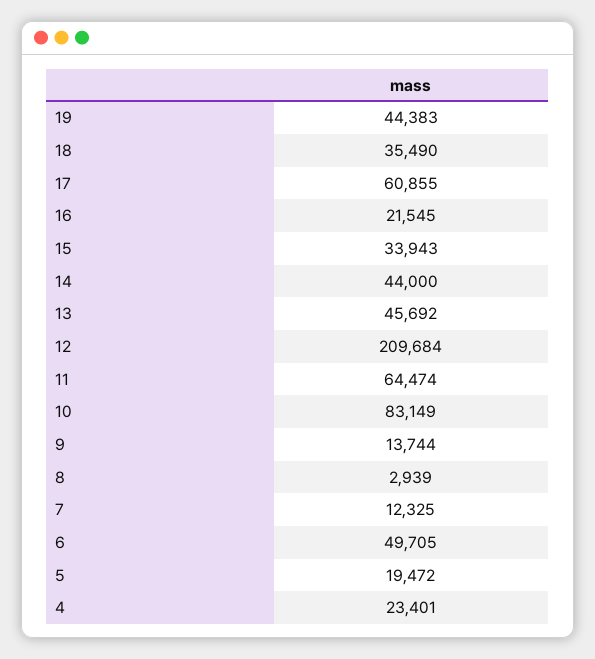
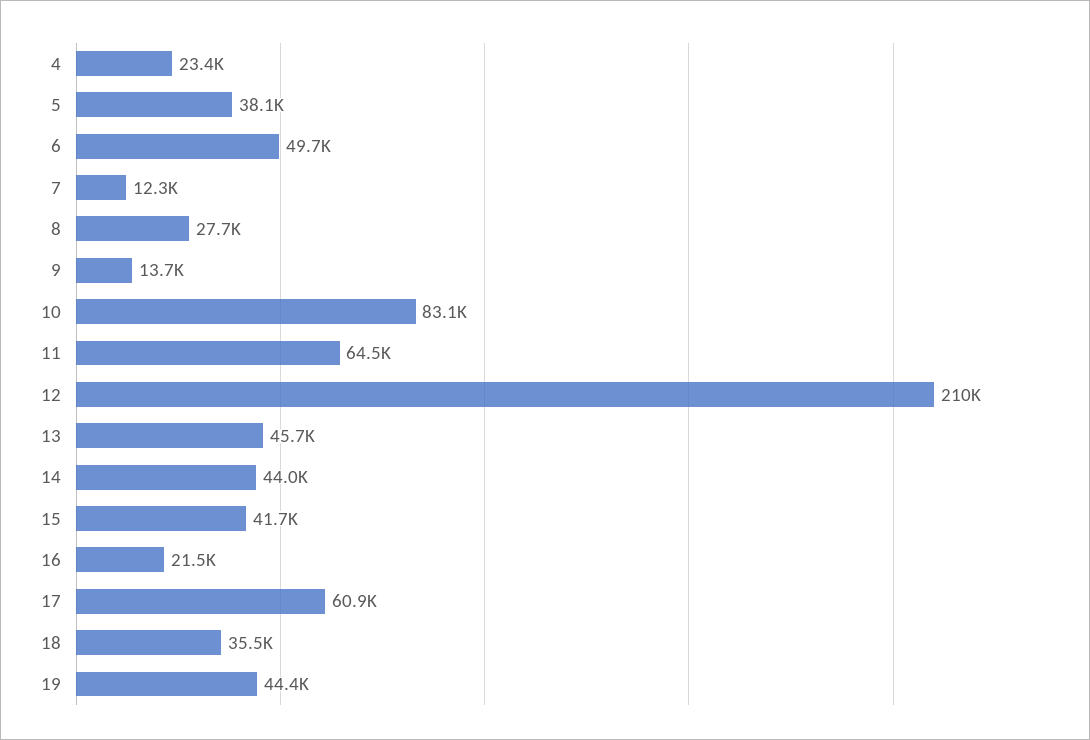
  {
    "19": 44383,
    "18": 35490,
    "17": 60855,
    "16": 21545,
-   "15": 33943,
+   "15": 41700,
    "14": 44000,
    "13": 45692,
    "12": 209684,
    "11": 64474,
    "10": 83149,
    "9": 13744,
-   "8": 2939,
+   "8": 27700,
    "7": 12325,
    "6": 49705,
-   "5": 19472,
+   "5": 38100,
    "4": 23401
  }

